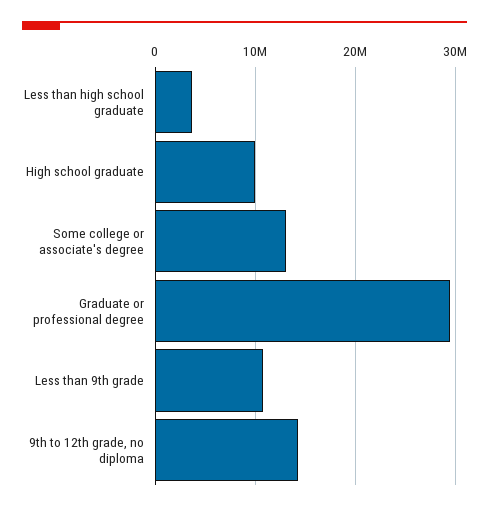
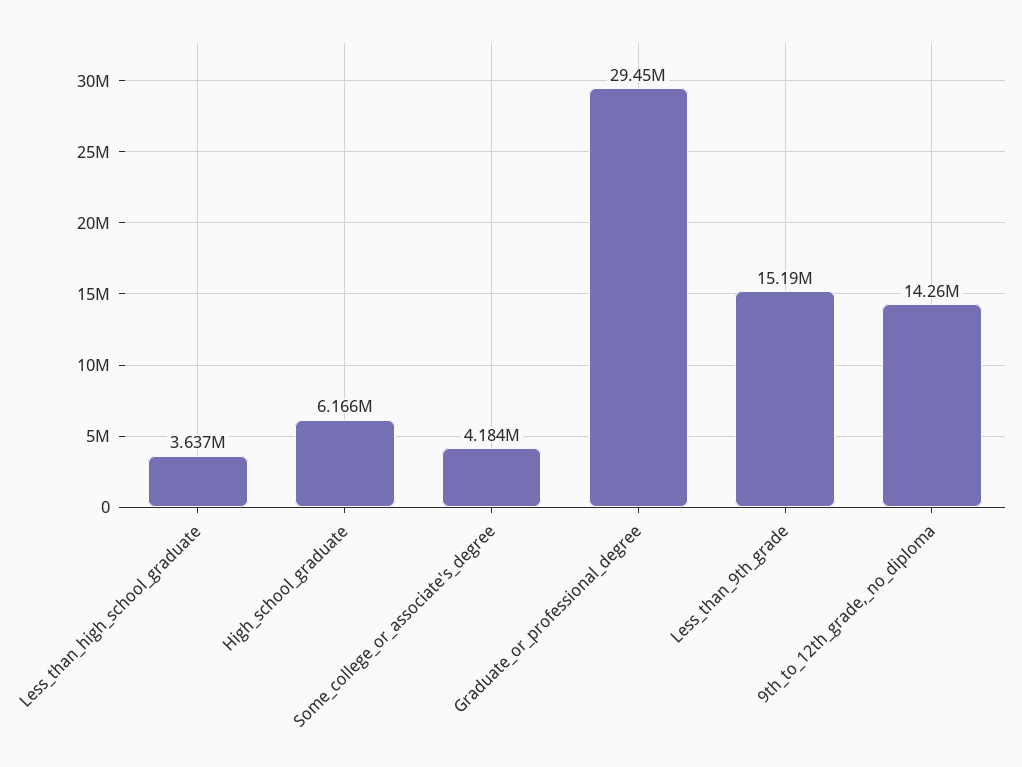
  {
    "Less than high school graduate": 3637000,
-   "High school graduate": 10000000,
+   "High school graduate": 6166000,
-   "Some college or associate's degree": 13000000,
+   "Some college or associate's degree": 4184000,
    "Graduate or professional degree": 29450000,
-   "Less than 9th grade": 11000000,
+   "Less than 9th grade": 15190000,
    "9th to 12th grade, no diploma": 14260000
  }

